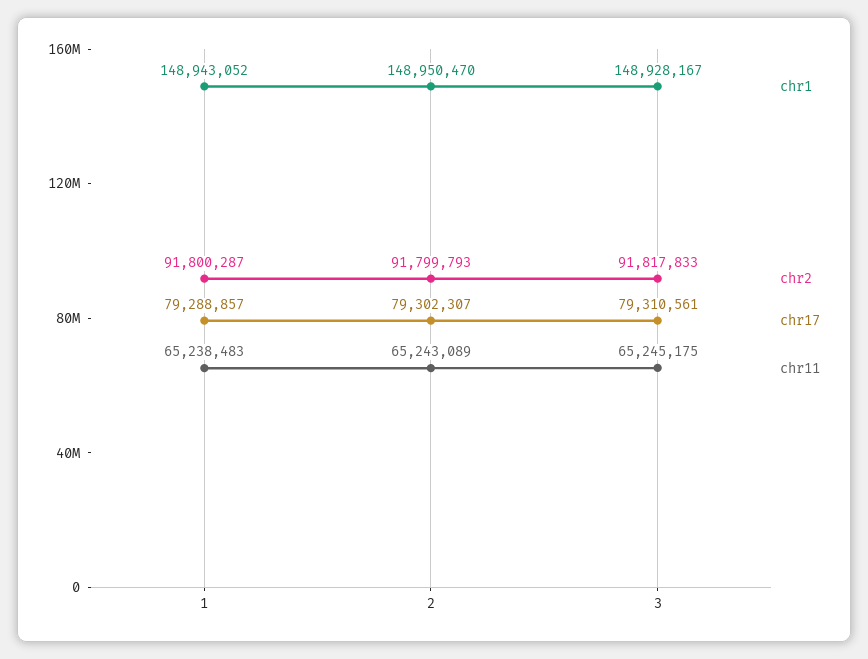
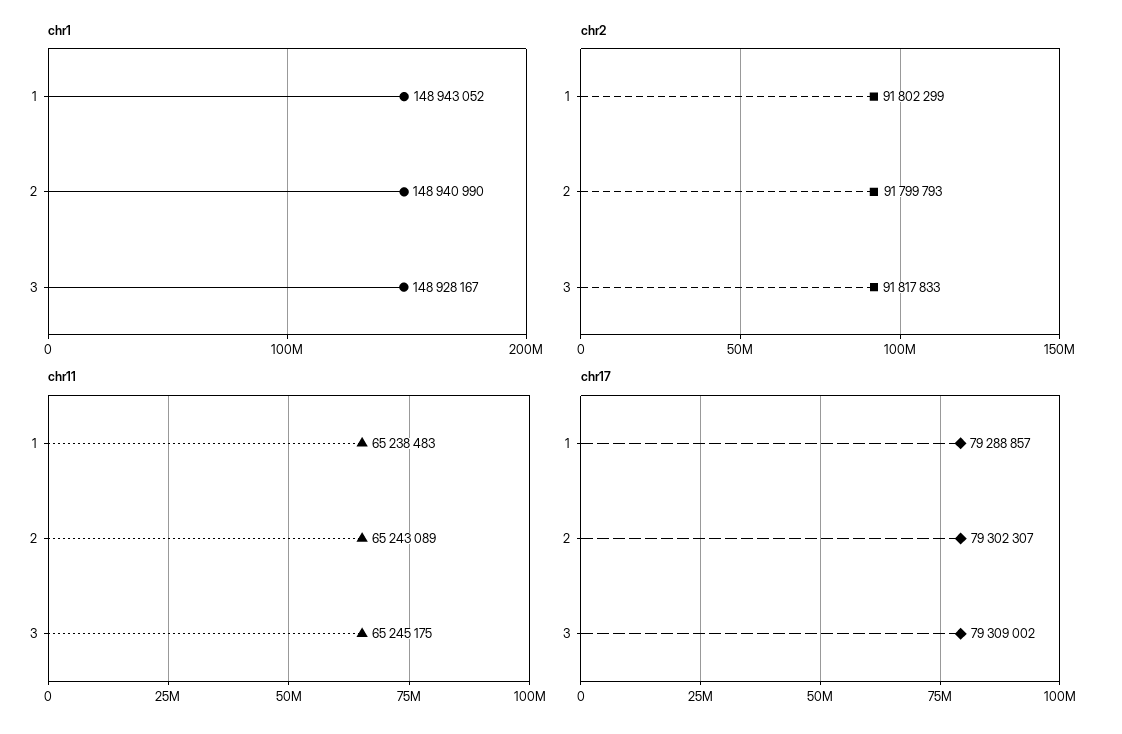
  {
    "chr1": {
      "1": 148943052,
-     "2": 148950470,
+     "2": 148940990,
      "3": 148928167
    },
    "chr2": {
-     "1": 91800287,
+     "1": 91802299,
      "2": 91799793,
      "3": 91817833
    },
    "chr17": {
      "1": 79288857,
      "2": 79302307,
-     "3": 79310561
+     "3": 79309002
    },
    "chr11": {
      "1": 65238483,
      "2": 65243089,
      "3": 65245175
    }
  }

